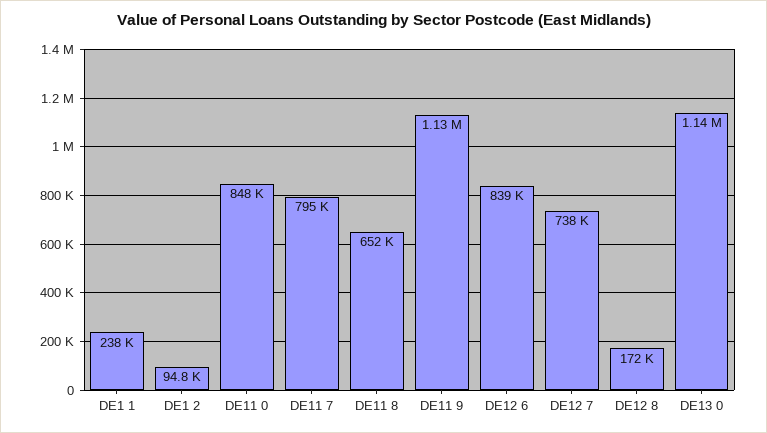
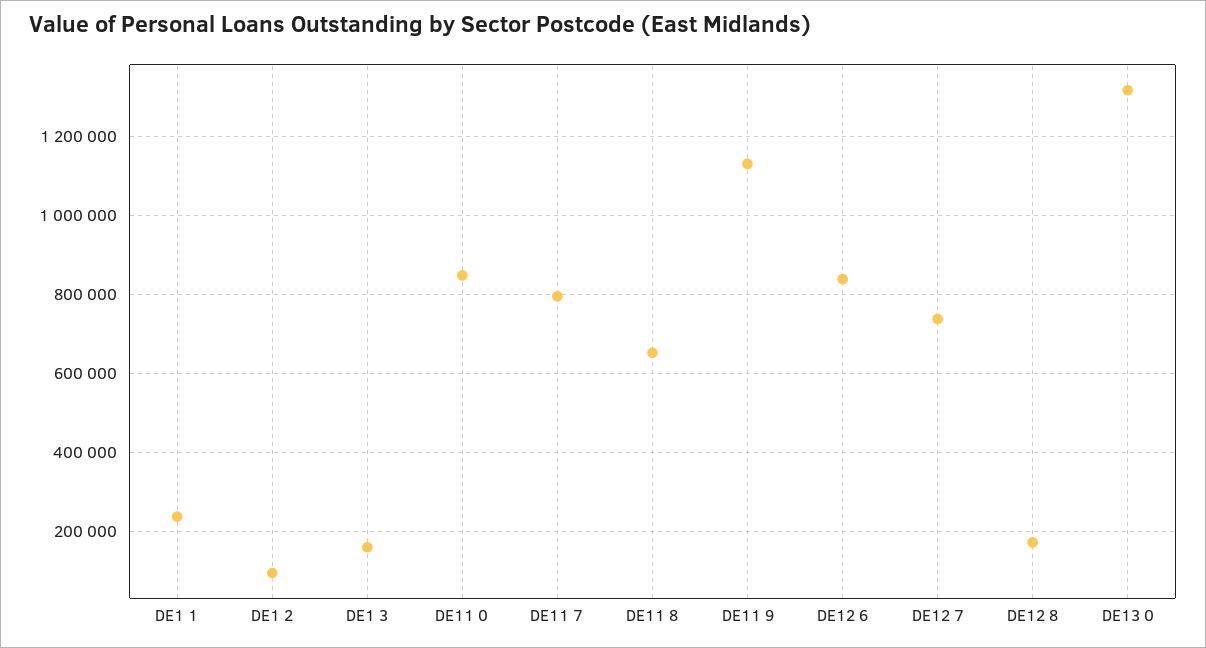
  {
    "DE1 1": 238000,
    "DE1 2": 94800,
    "DE11 0": 848000,
    "DE11 7": 795000,
    "DE11 8": 652000,
    "DE11 9": 1130000,
    "DE12 6": 839000,
    "DE12 7": 738000,
    "DE12 8": 172000,
-   "DE13 0": 1140000
+   "DE13 0": 1320000,
+   "DE1 3": 160000
  }

